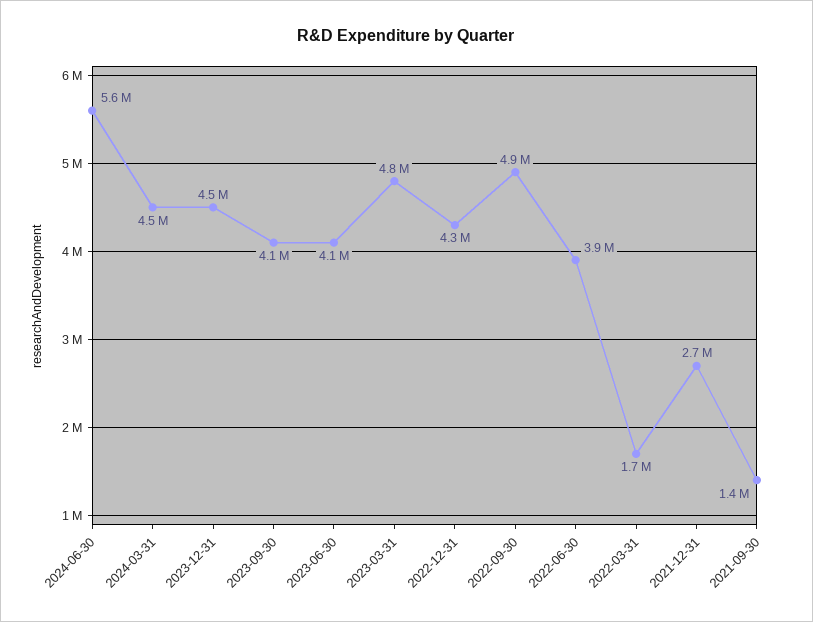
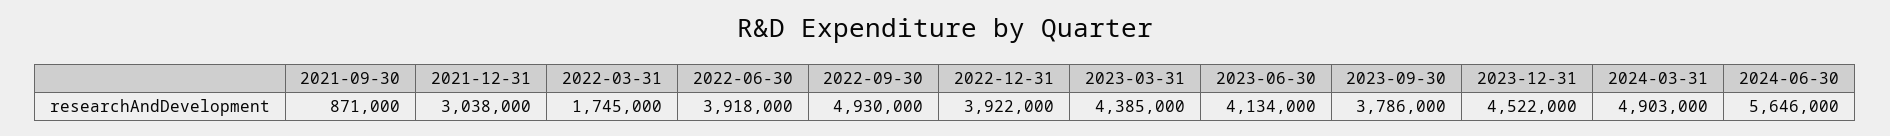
  {
    "2024-06-30": 5646000,
-   "2024-03-31": 4500000,
+   "2024-03-31": 4903000,
    "2023-12-31": 4522000,
-   "2023-09-30": 4100000,
+   "2023-09-30": 3786000,
    "2023-06-30": 4134000,
-   "2023-03-31": 4800000,
+   "2023-03-31": 4385000,
-   "2022-12-31": 4300000,
+   "2022-12-31": 3922000,
    "2022-09-30": 4930000,
    "2022-06-30": 3918000,
    "2022-03-31": 1745000,
-   "2021-12-31": 2700000,
+   "2021-12-31": 3038000,
-   "2021-09-30": 1400000
+   "2021-09-30": 871000
  }

